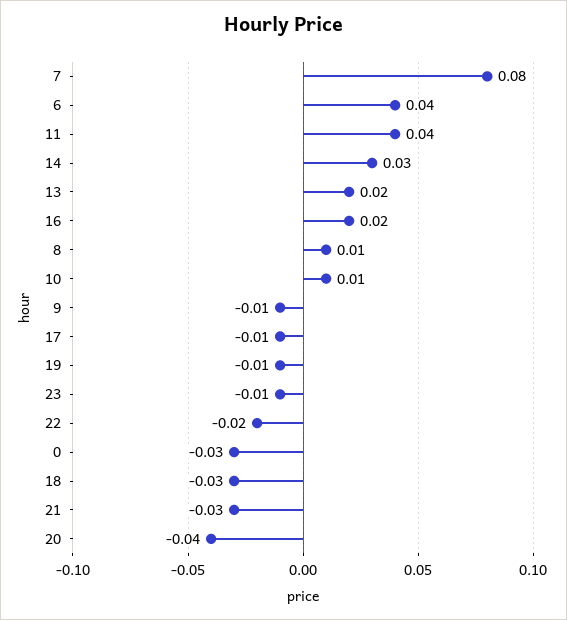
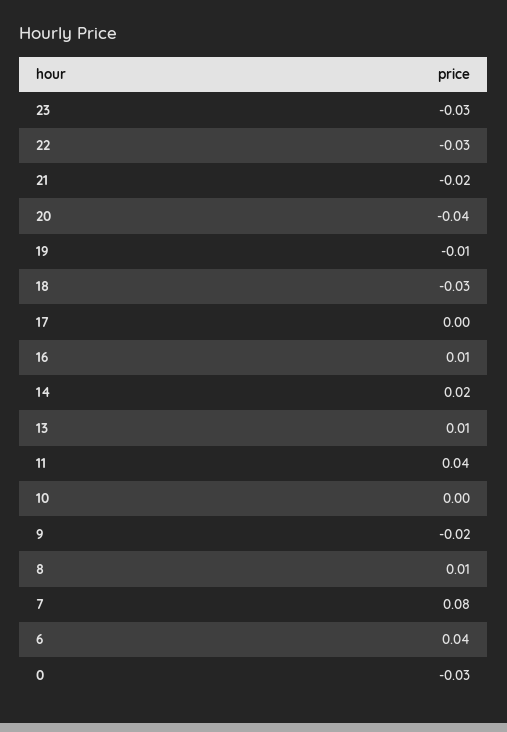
  {
    "7": 0.08,
    "6": 0.04,
    "11": 0.04,
-   "14": 0.03,
+   "14": 0.02,
-   "13": 0.02,
+   "13": 0.01,
-   "16": 0.02,
+   "16": 0.01,
    "8": 0.01,
-   "10": 0.01,
+   "10": 0,
-   "9": -0.01,
+   "9": -0.02,
-   "17": -0.01,
+   "17": 0,
    "19": -0.01,
-   "23": -0.01,
+   "23": -0.03,
-   "22": -0.02,
+   "22": -0.03,
    "0": -0.03,
    "18": -0.03,
-   "21": -0.03,
+   "21": -0.02,
    "20": -0.04
  }

